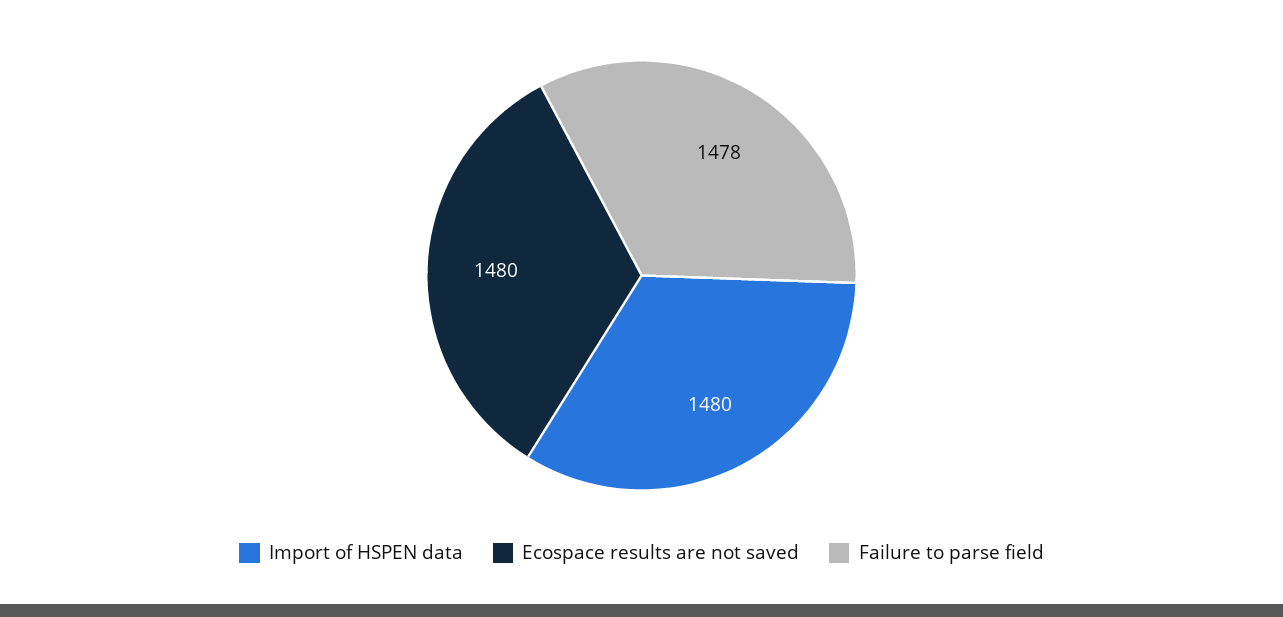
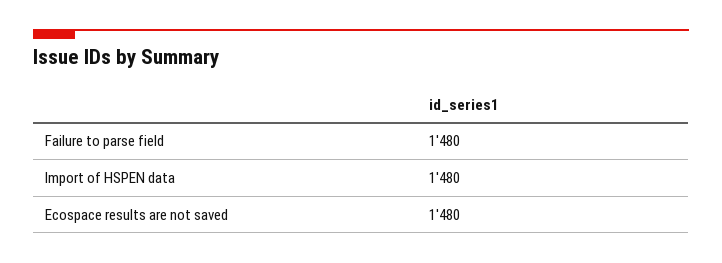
  {
    "Import of HSPEN data": 1480,
    "Ecospace results are not saved": 1480,
-   "Failure to parse field": 1478
+   "Failure to parse field": 1480
  }

